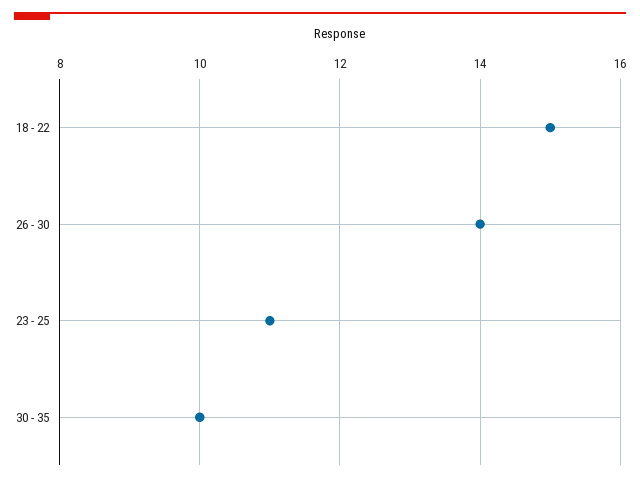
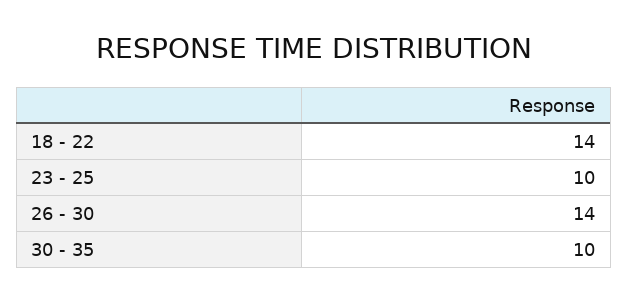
  {
-   "18 - 22": 15,
+   "18 - 22": 14,
    "26 - 30": 14,
-   "23 - 25": 11,
+   "23 - 25": 10,
    "30 - 35": 10
  }

